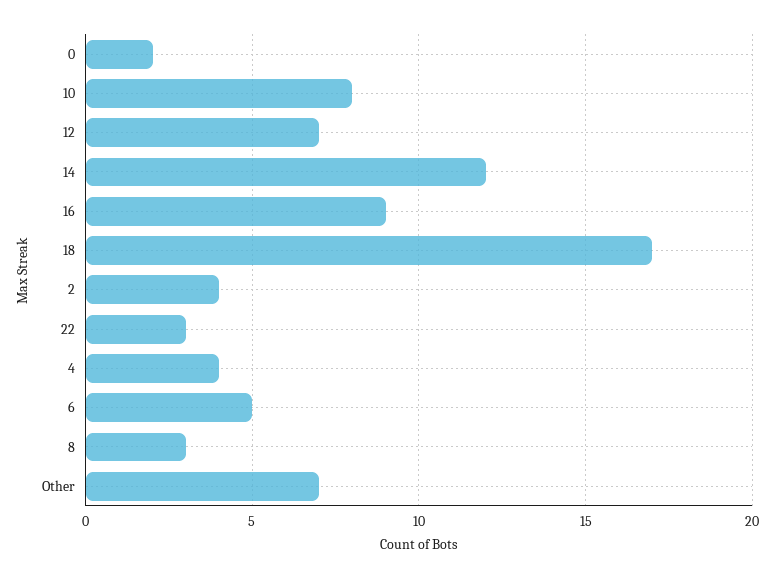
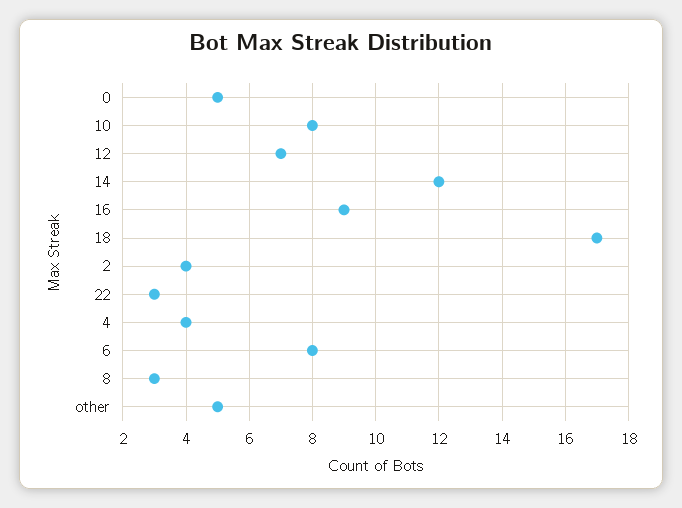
  {
-   "0": 2,
+   "0": 5,
    "10": 8,
    "12": 7,
    "14": 12,
    "16": 9,
    "18": 17,
    "2": 4,
    "22": 3,
    "4": 4,
-   "6": 5,
+   "6": 8,
    "8": 3,
-   "Other": 7
+   "Other": 5
  }

